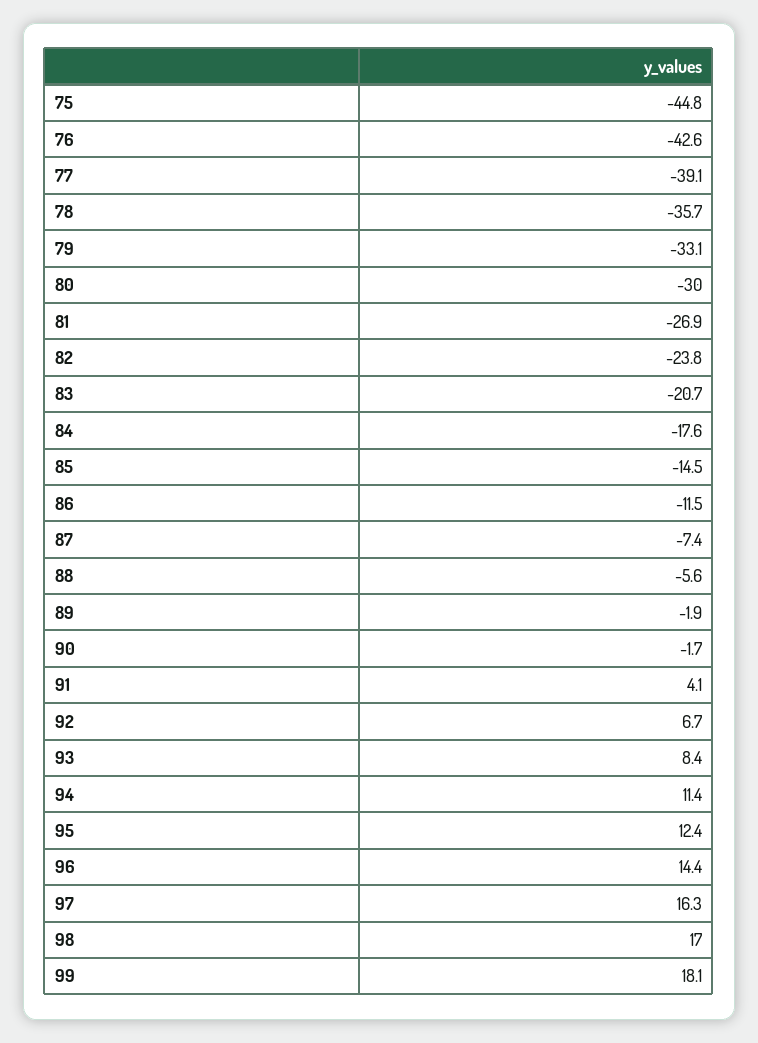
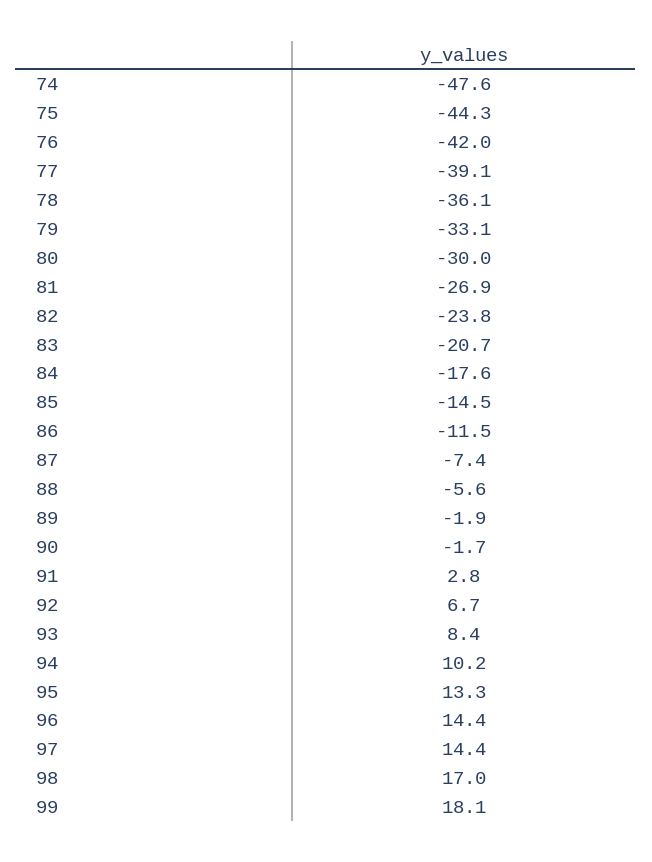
  {
-   "75": -44.8,
+   "75": -44.3,
-   "76": -42.6,
+   "76": -42,
    "77": -39.1,
-   "78": -35.7,
+   "78": -36.1,
    "79": -33.1,
    "80": -30,
    "81": -26.9,
    "82": -23.8,
    "83": -20.7,
    "84": -17.6,
    "85": -14.5,
    "86": -11.5,
    "87": -7.4,
    "88": -5.6,
    "89": -1.9,
    "90": -1.7,
-   "91": 4.1,
+   "91": 2.8,
    "92": 6.7,
    "93": 8.4,
-   "94": 11.4,
+   "94": 10.2,
-   "95": 12.4,
+   "95": 13.3,
    "96": 14.4,
-   "97": 16.3,
+   "97": 14.4,
    "98": 17,
-   "99": 18.1
+   "99": 18.1,
+   "74": -47.6
  }

